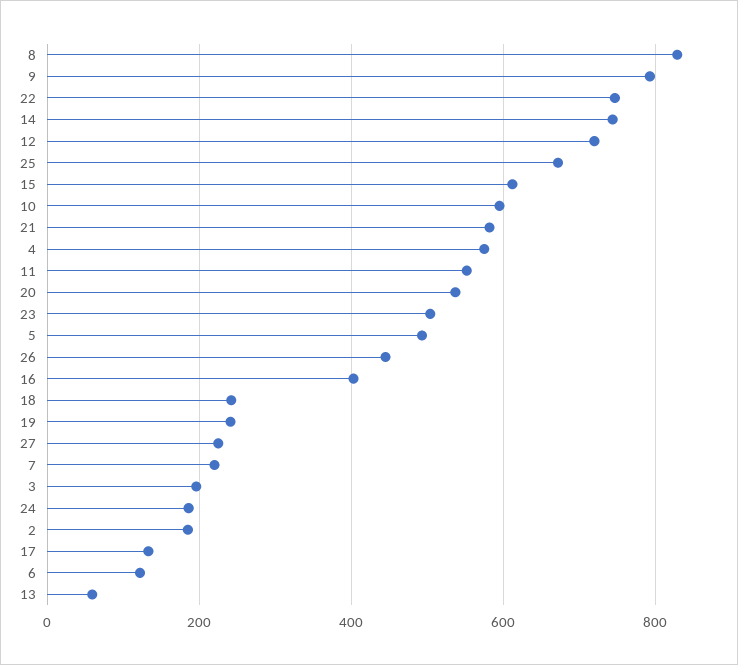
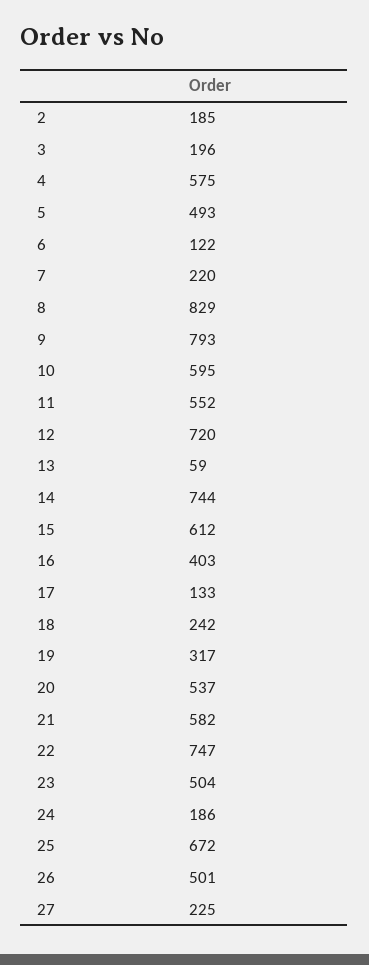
  {
    "8": 829,
    "9": 793,
    "22": 747,
    "14": 744,
    "12": 720,
    "25": 672,
    "15": 612,
    "10": 595,
    "21": 582,
    "4": 575,
    "11": 552,
    "20": 537,
    "23": 504,
    "5": 493,
-   "26": 440,
+   "26": 501,
    "16": 403,
    "18": 242,
-   "19": 240,
+   "19": 317,
    "27": 225,
    "7": 220,
    "3": 196,
    "24": 186,
    "2": 185,
    "17": 133,
    "6": 122,
    "13": 59
  }

